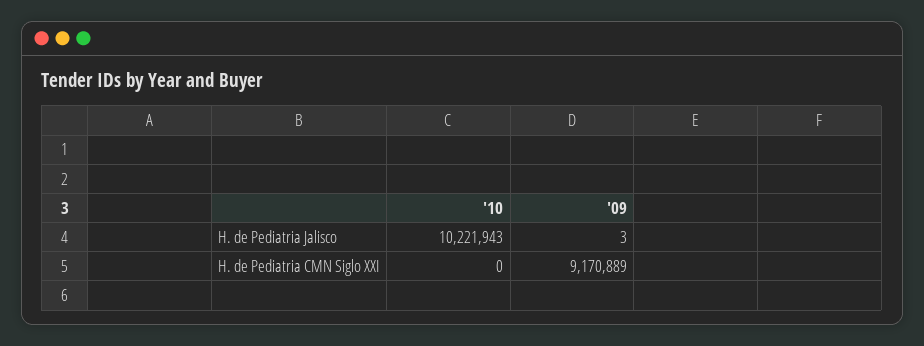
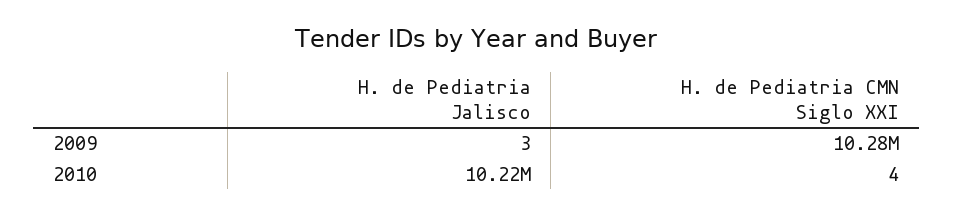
  {
    "'10": {
      "H. de Pediatria Jalisco": 10221943,
-     "H. de Pediatria CMN Siglo XXI": 0
+     "H. de Pediatria CMN Siglo XXI": 4
    },
    "'09": {
      "H. de Pediatria Jalisco": 3,
-     "H. de Pediatria CMN Siglo XXI": 9170889
+     "H. de Pediatria CMN Siglo XXI": 10280000
    }
  }

